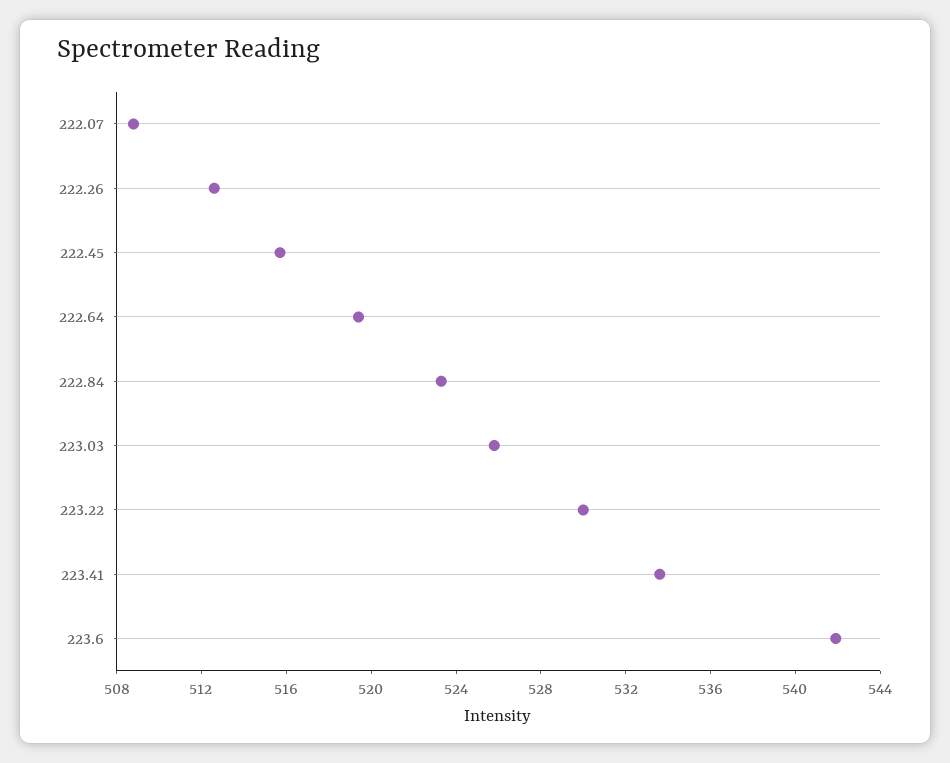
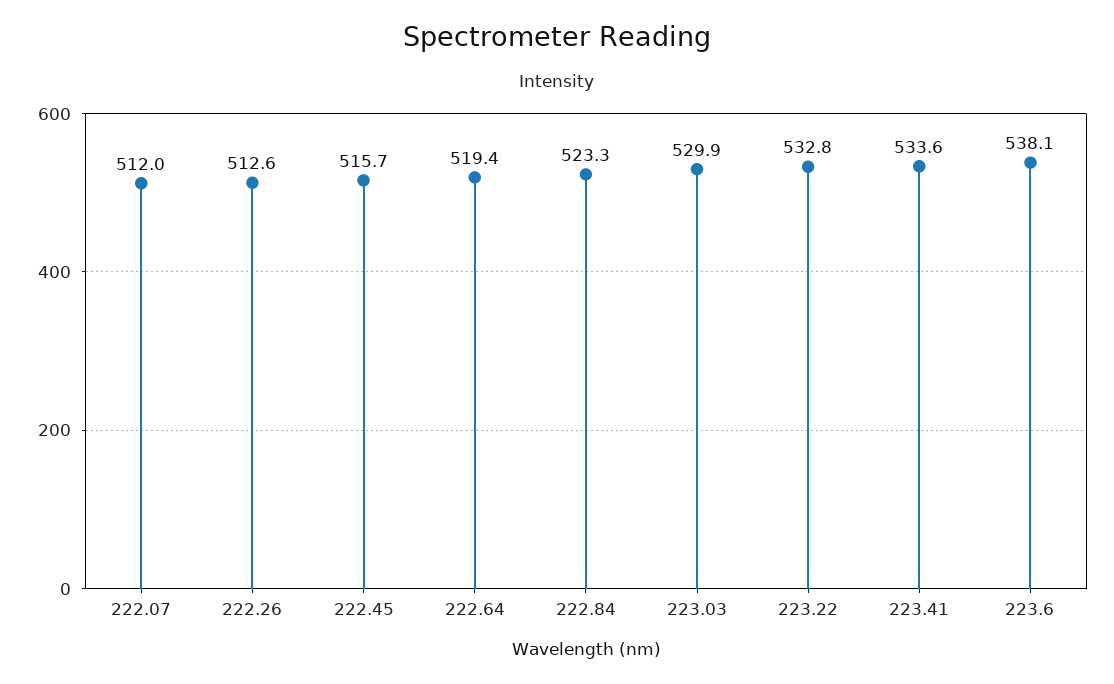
  {
-   "222.07": 509,
+   "222.07": 512,
    "222.26": 512.6,
    "222.45": 515.7,
    "222.64": 519.4,
    "222.84": 523.3,
-   "223.03": 526,
+   "223.03": 529.9,
-   "223.22": 530,
+   "223.22": 532.8,
    "223.41": 533.6,
-   "223.6": 542
+   "223.6": 538.1
  }

